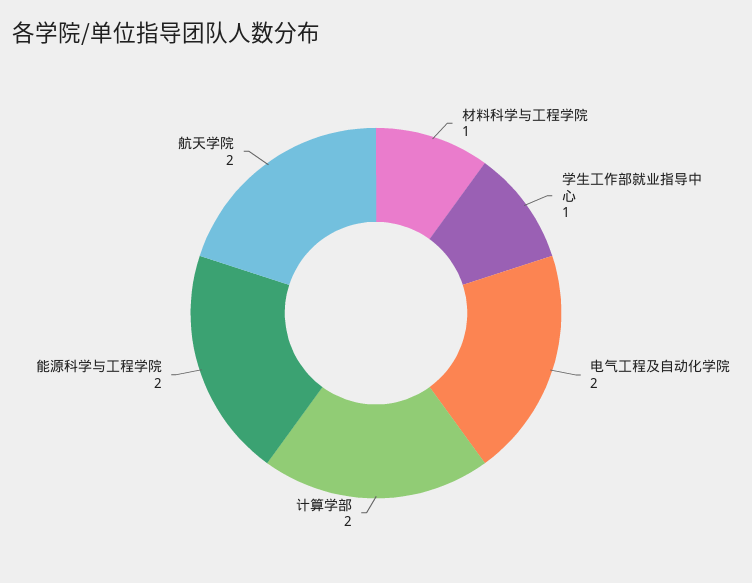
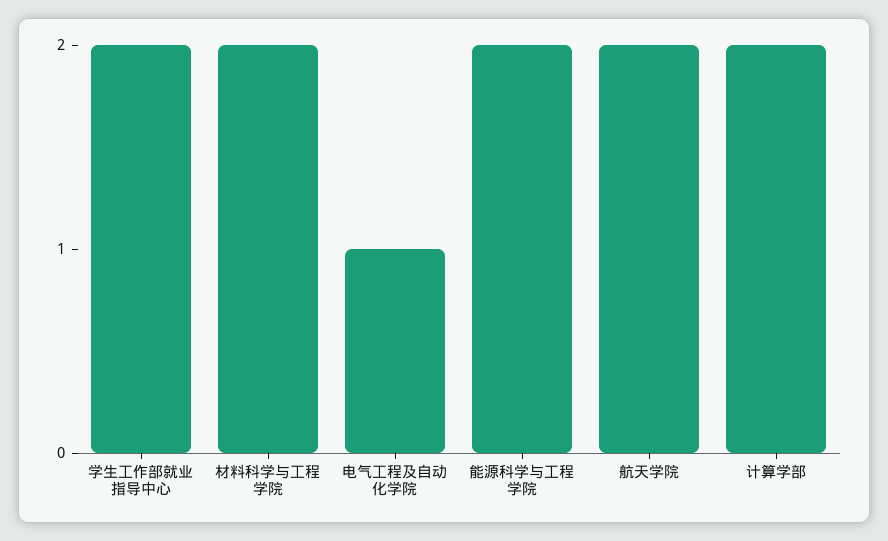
  {
-   "材料科学与工程学院": 1,
+   "材料科学与工程学院": 2,
-   "学生工作部就业指导中心": 1,
+   "学生工作部就业指导中心": 2,
-   "电气工程及自动化学院": 2,
+   "电气工程及自动化学院": 1,
    "计算学部": 2,
    "能源科学与工程学院": 2,
    "航天学院": 2
  }

